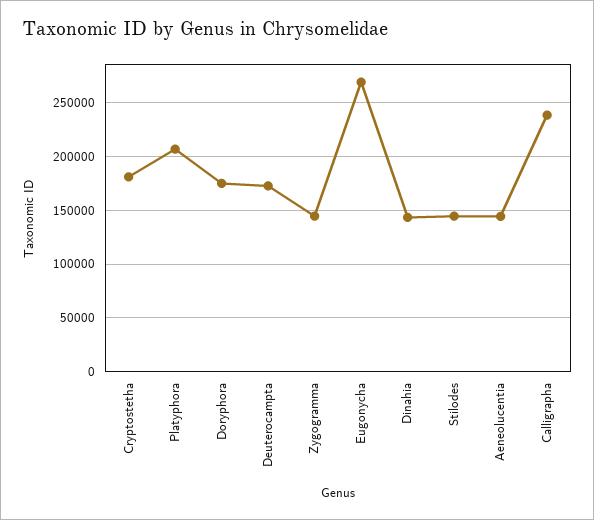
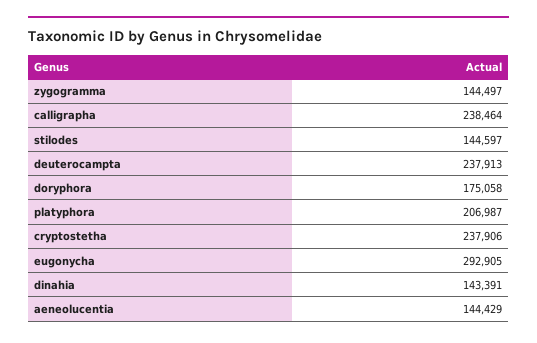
  {
-   "Cryptostetha": 180000,
+   "Cryptostetha": 237906,
    "Platyphora": 206987,
    "Doryphora": 175058,
-   "Deuterocampta": 170000,
+   "Deuterocampta": 237913,
    "Zygogramma": 144497,
-   "Eugonycha": 270000,
+   "Eugonycha": 292905,
    "Dinahia": 143391,
    "Stilodes": 144597,
    "Aeneolucentia": 144429,
    "Calligrapha": 238464
  }

